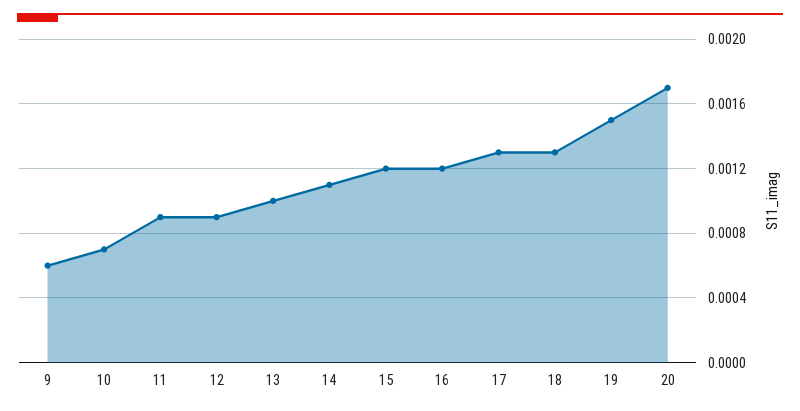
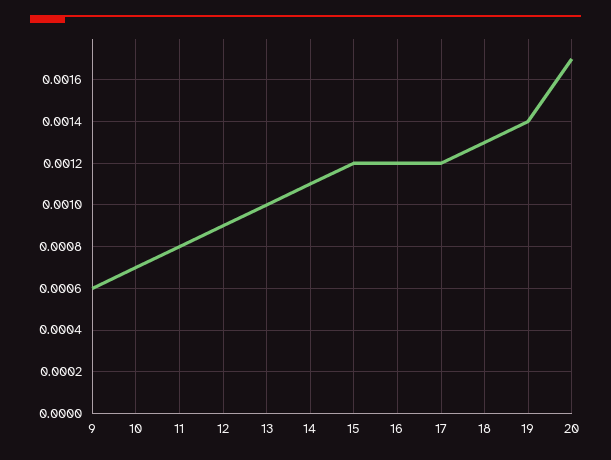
  {
    "9": 0.0006,
    "10": 0.0007,
-   "11": 0.0009,
+   "11": 0.0008,
    "12": 0.0009,
    "13": 0.001,
    "14": 0.0011,
    "15": 0.0012,
    "16": 0.0012,
-   "17": 0.0013,
+   "17": 0.0012,
    "18": 0.0013,
-   "19": 0.0015,
+   "19": 0.0014,
    "20": 0.0017
  }

